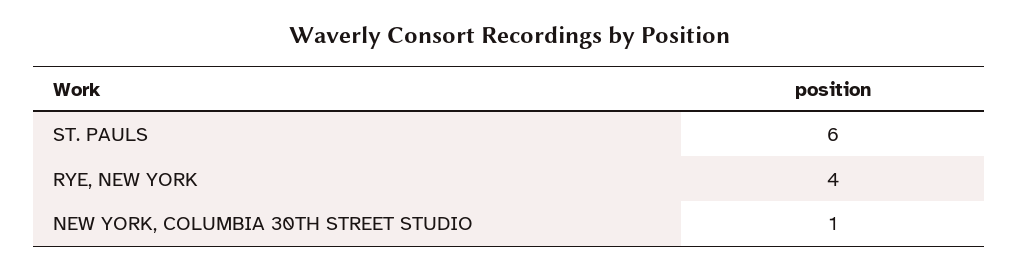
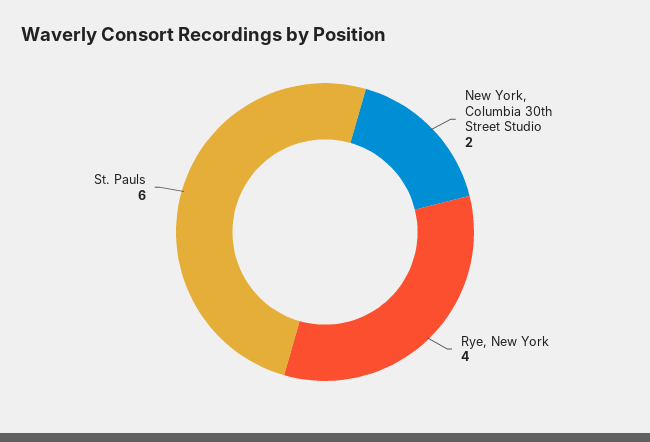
  {
    "ST. PAULS": 6,
    "RYE, NEW YORK": 4,
-   "NEW YORK, COLUMBIA 30TH STREET STUDIO": 1
+   "NEW YORK, COLUMBIA 30TH STREET STUDIO": 2
  }

